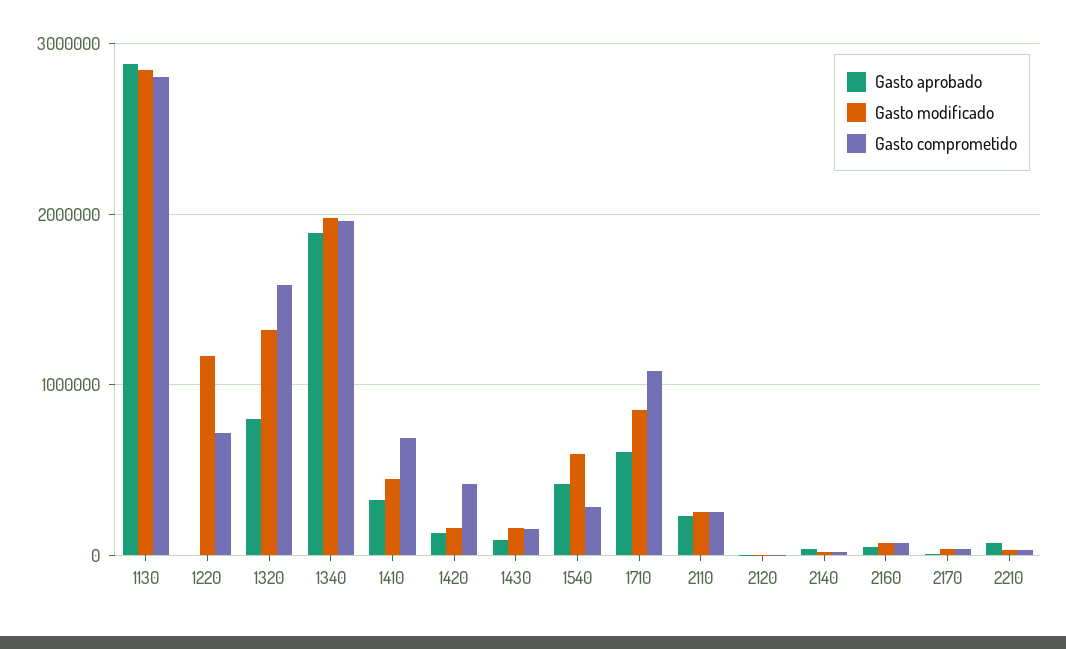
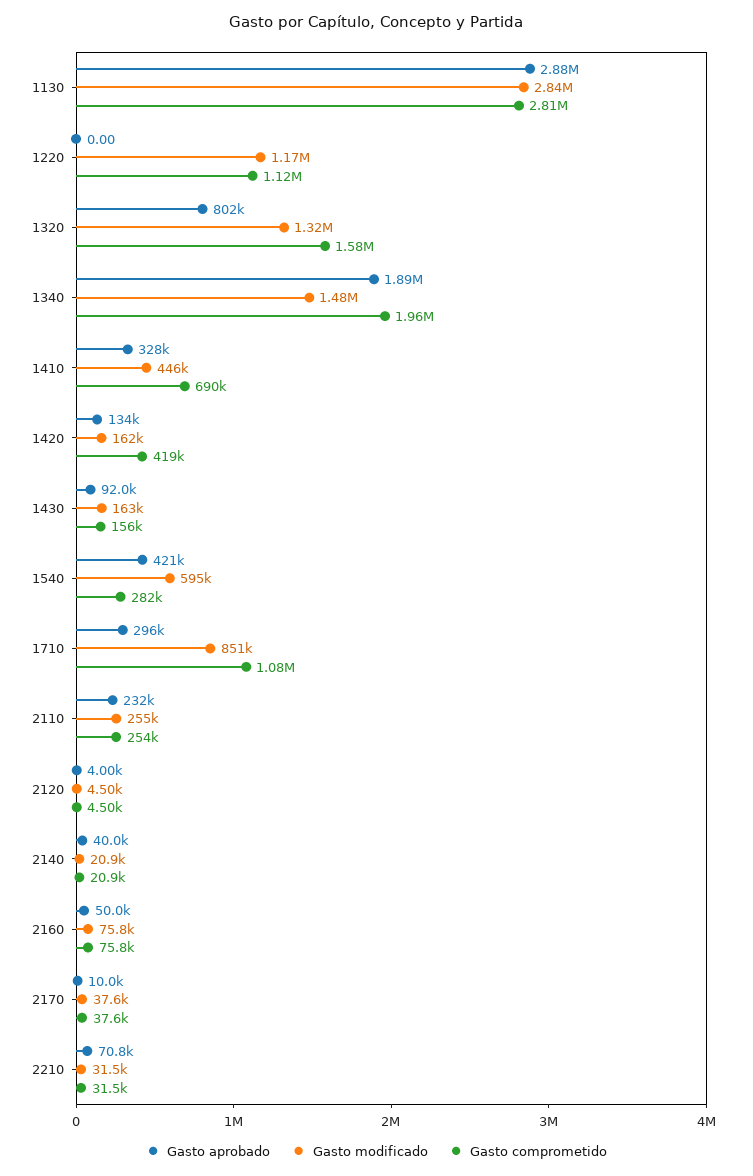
  {
    "Gasto aprobado": {
      "1130": 2880000,
      "1220": 0,
      "1320": 802000,
      "1340": 1890000,
      "1410": 328000,
      "1420": 134000,
      "1430": 92000,
      "1540": 421000,
-     "1710": 600000,
+     "1710": 296000,
      "2110": 232000,
      "2120": 4000,
      "2140": 40000,
      "2160": 50000,
      "2170": 10000,
      "2210": 70800
    },
    "Gasto modificado": {
      "1130": 2840000,
      "1220": 1170000,
      "1320": 1320000,
-     "1340": 2000000,
+     "1340": 1480000,
      "1410": 446000,
      "1420": 162000,
      "1430": 163000,
      "1540": 595000,
      "1710": 851000,
      "2110": 255000,
      "2120": 4500,
      "2140": 20900,
      "2160": 75800,
      "2170": 37600,
      "2210": 31500
    },
    "Gasto comprometido": {
      "1130": 2810000,
-     "1220": 700000,
+     "1220": 1120000,
      "1320": 1580000,
      "1340": 1960000,
      "1410": 690000,
      "1420": 419000,
      "1430": 156000,
      "1540": 282000,
      "1710": 1080000,
      "2110": 254000,
      "2120": 4500,
      "2140": 20900,
      "2160": 75800,
      "2170": 37600,
      "2210": 31500
    }
  }

